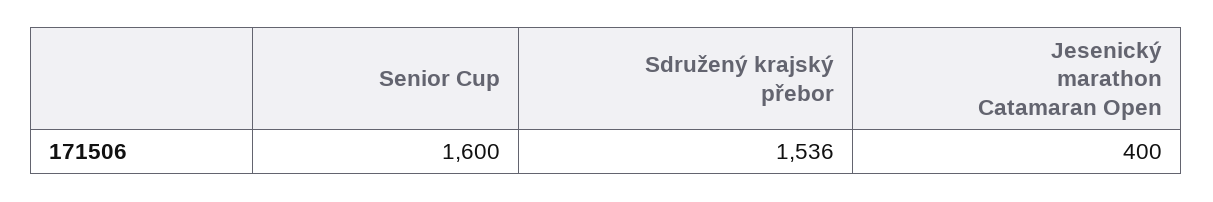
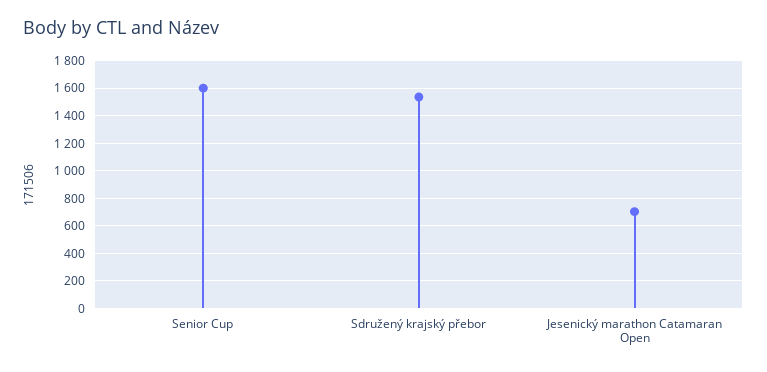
  {
    "Senior Cup": 1600,
    "Sdružený krajský přebor": 1536,
-   "Jesenický marathon Catamaran Open": 400
+   "Jesenický marathon Catamaran Open": 700
  }

